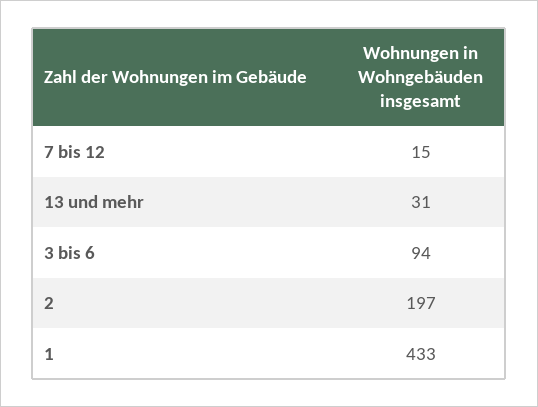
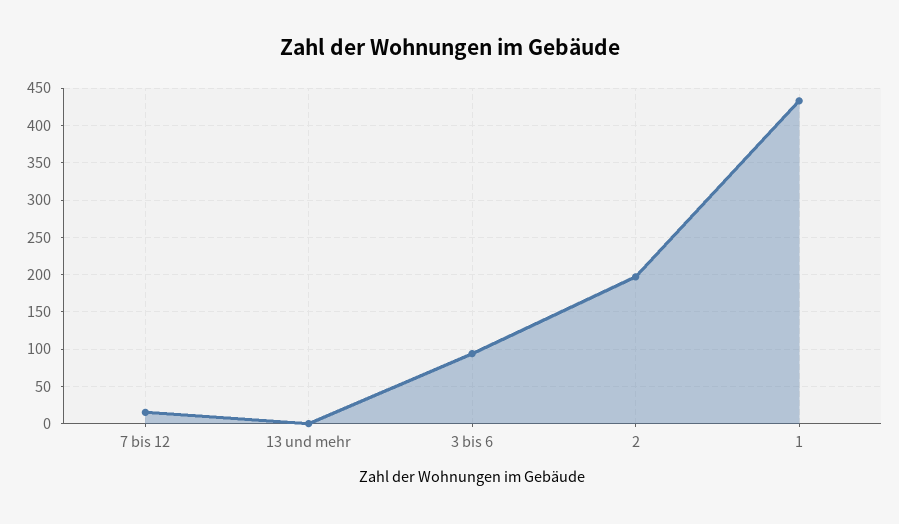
  {
    "7 bis 12": 15,
-   "13 und mehr": 31,
+   "13 und mehr": 0,
    "3 bis 6": 94,
    "2": 197,
    "1": 433
  }

